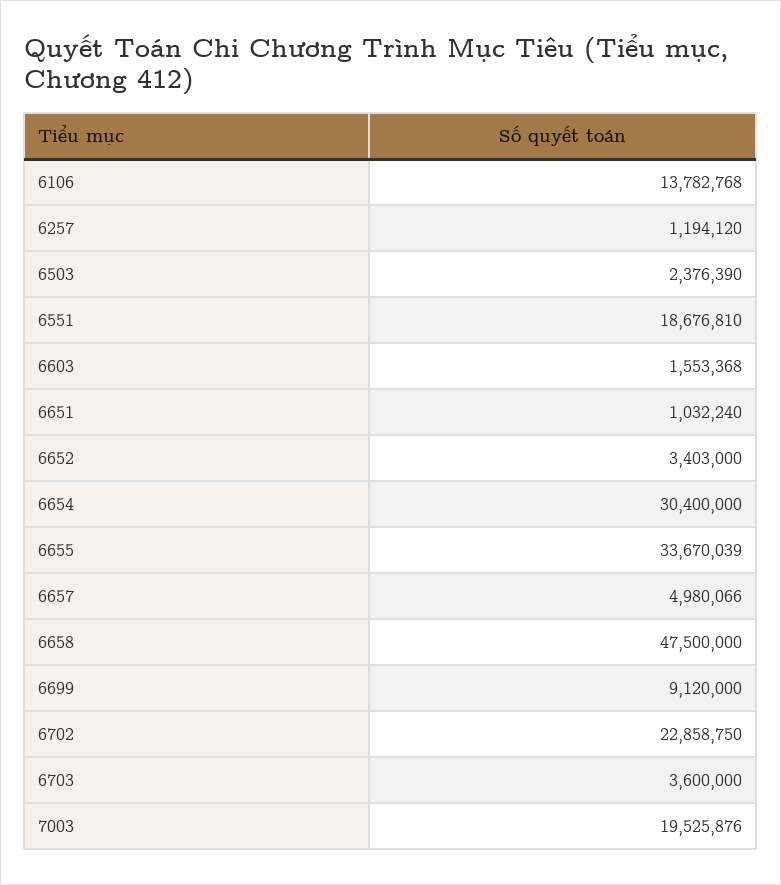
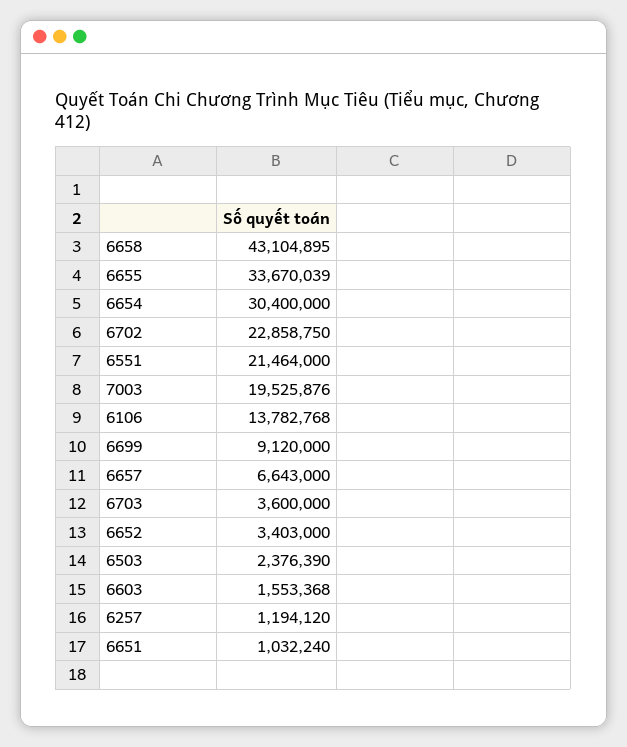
  {
    "6106": 13782768,
    "6257": 1194120,
    "6503": 2376390,
-   "6551": 18676810,
+   "6551": 21464000,
    "6603": 1553368,
    "6651": 1032240,
    "6652": 3403000,
    "6654": 30400000,
    "6655": 33670039,
-   "6657": 4980066,
+   "6657": 6643000,
-   "6658": 47500000,
+   "6658": 43104895,
    "6699": 9120000,
    "6702": 22858750,
    "6703": 3600000,
    "7003": 19525876
  }

